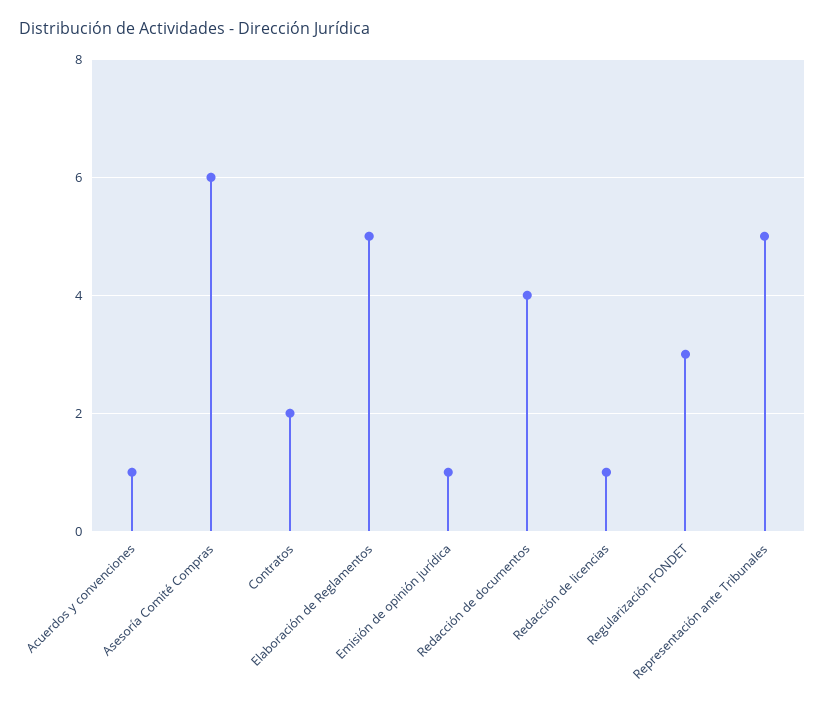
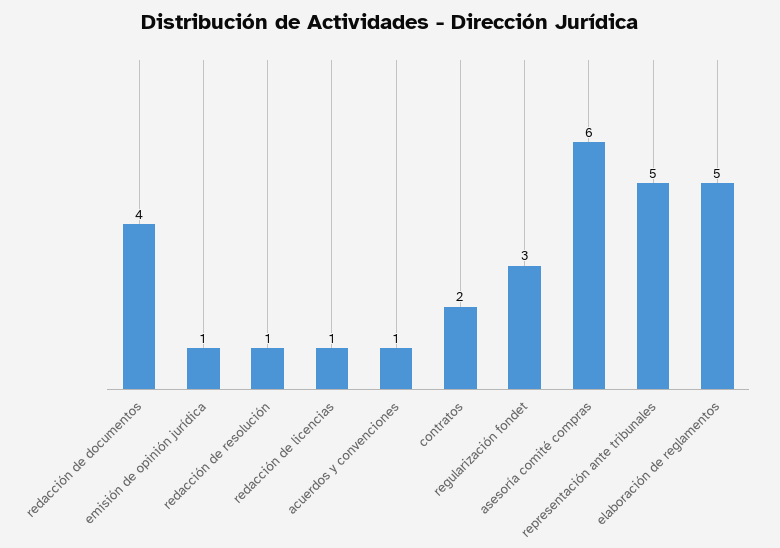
  {
    "Acuerdos y convenciones": 1,
    "Asesoría Comité Compras": 6,
    "Contratos": 2,
    "Elaboración de Reglamentos": 5,
    "Emisión de opinión jurídica": 1,
    "Redacción de documentos": 4,
    "Redacción de licencias": 1,
    "Regularización FONDET": 3,
-   "Representación ante Tribunales": 5
+   "Representación ante Tribunales": 5,
+   "redacción de resolución": 1
  }

